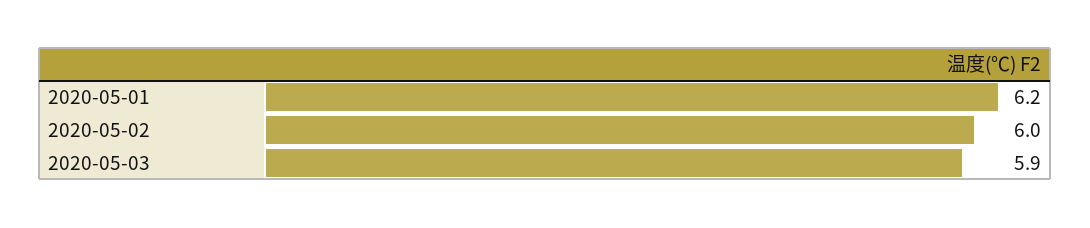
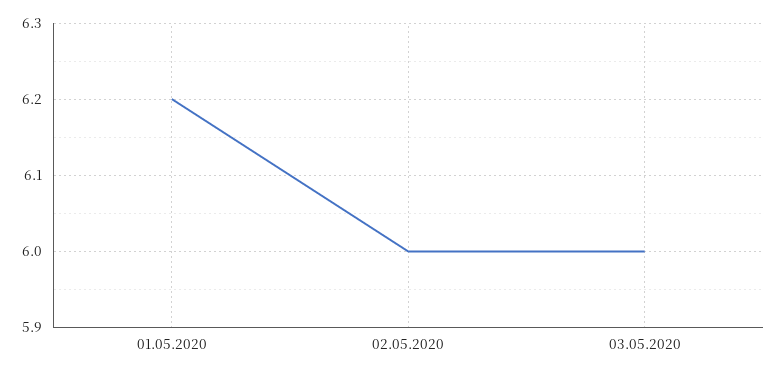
  {
    "2020-05-01": 6.2,
    "2020-05-02": 6,
-   "2020-05-03": 5.9
+   "2020-05-03": 6
  }

